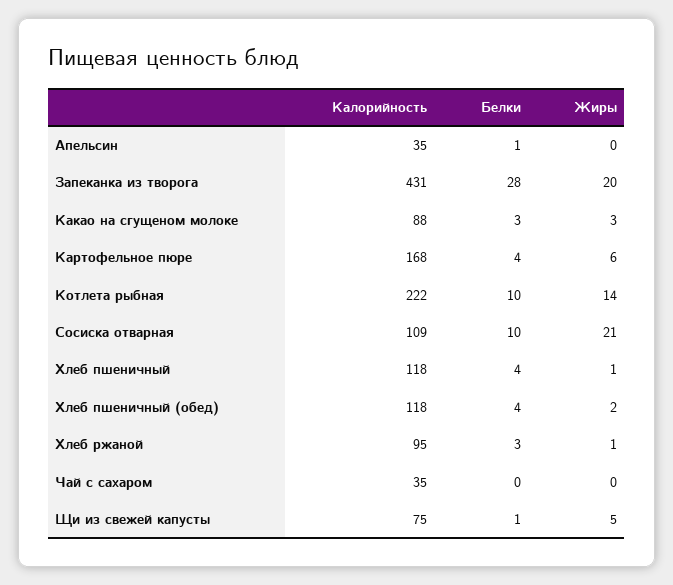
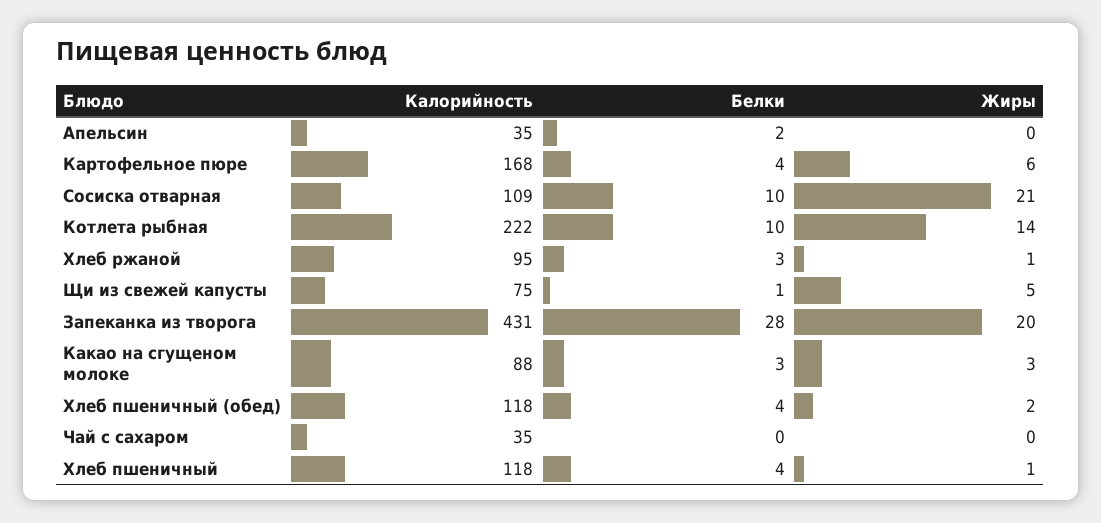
  {
    "Калорийность": {
      "Апельсин": 35,
      "Запеканка из творога": 431,
      "Какао на сгущеном молоке": 88,
      "Картофельное пюре": 168,
      "Котлета рыбная": 222,
      "Сосиска отварная": 109,
      "Хлеб пшеничный": 118,
      "Хлеб пшеничный (обед)": 118,
      "Хлеб ржаной": 95,
      "Чай с сахаром": 35,
      "Щи из свежей капусты": 75
    },
    "Белки": {
-     "Апельсин": 1,
+     "Апельсин": 2,
      "Запеканка из творога": 28,
      "Какао на сгущеном молоке": 3,
      "Картофельное пюре": 4,
      "Котлета рыбная": 10,
      "Сосиска отварная": 10,
      "Хлеб пшеничный": 4,
      "Хлеб пшеничный (обед)": 4,
      "Хлеб ржаной": 3,
      "Чай с сахаром": 0,
      "Щи из свежей капусты": 1
    },
    "Жиры": {
      "Апельсин": 0,
      "Запеканка из творога": 20,
      "Какао на сгущеном молоке": 3,
      "Картофельное пюре": 6,
      "Котлета рыбная": 14,
      "Сосиска отварная": 21,
      "Хлеб пшеничный": 1,
      "Хлеб пшеничный (обед)": 2,
      "Хлеб ржаной": 1,
      "Чай с сахаром": 0,
      "Щи из свежей капусты": 5
    }
  }

